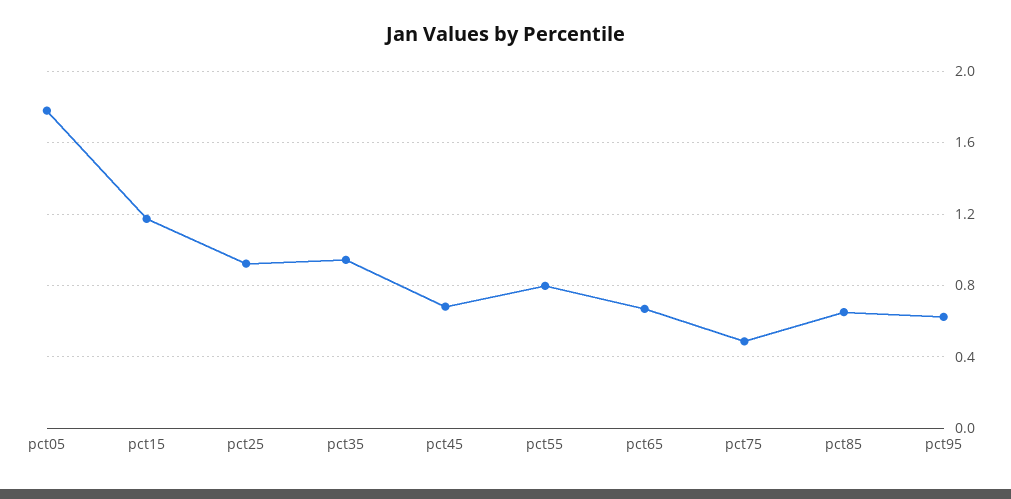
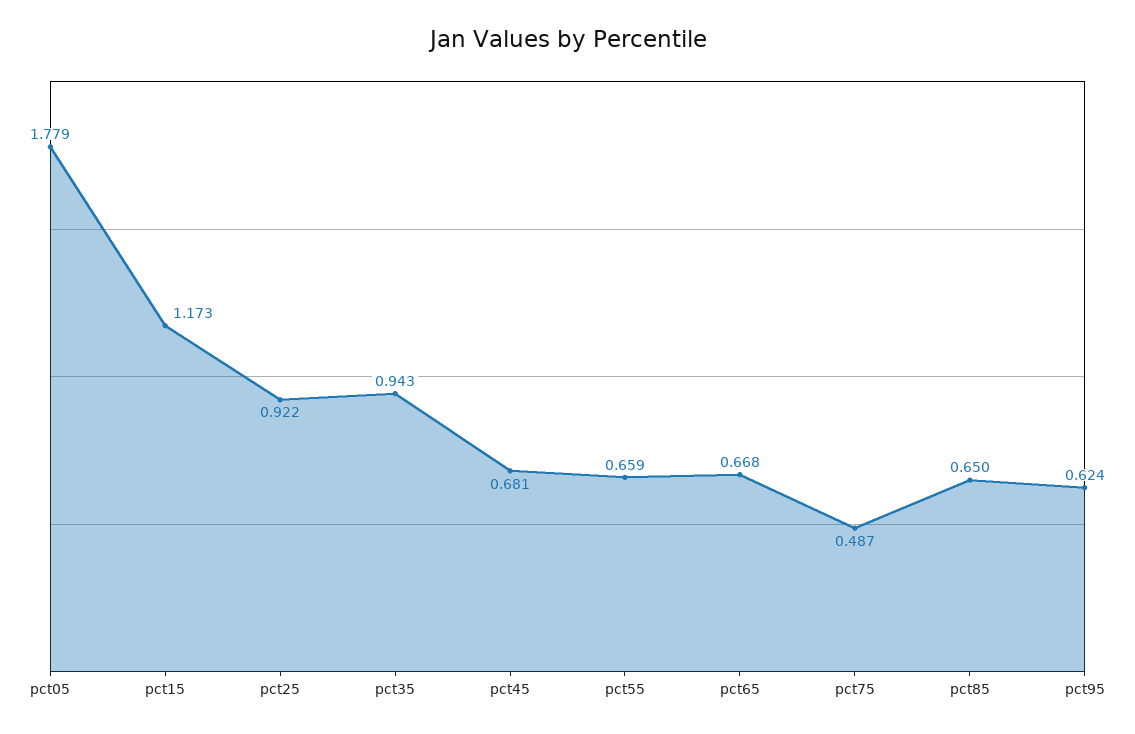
  {
    "pct05": 1.779,
    "pct15": 1.173,
    "pct25": 0.922,
    "pct35": 0.943,
    "pct45": 0.681,
-   "pct55": 0.8,
+   "pct55": 0.659,
    "pct65": 0.668,
    "pct75": 0.487,
    "pct85": 0.65,
    "pct95": 0.624
  }

